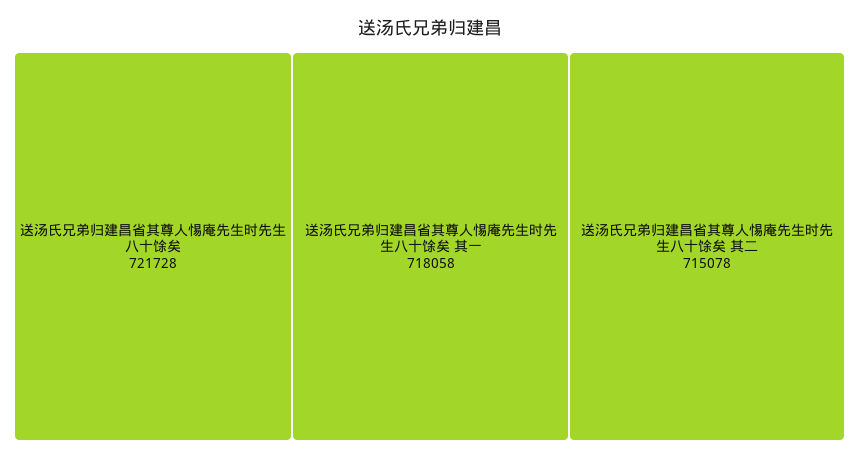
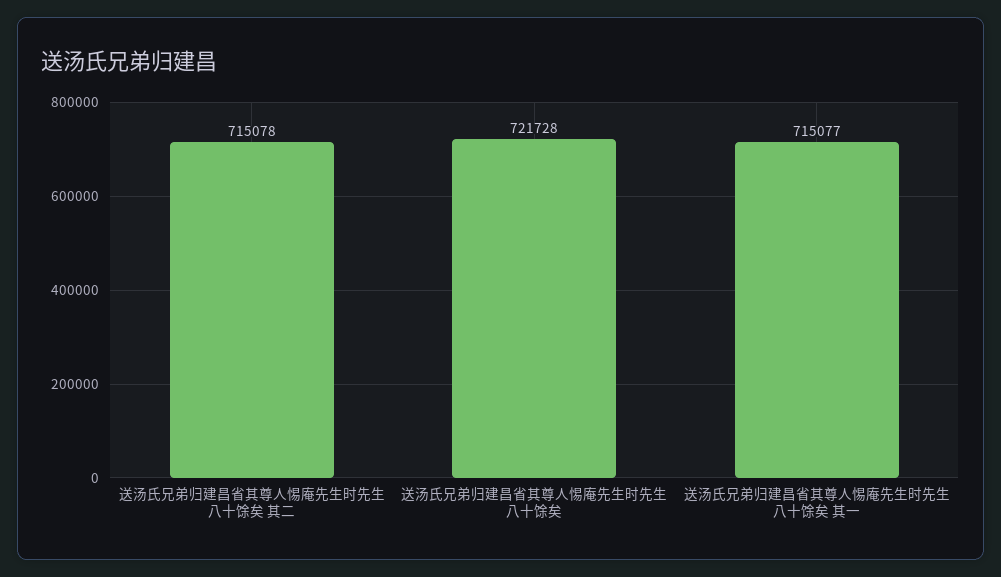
  {
    "送汤氏兄弟归建昌省其尊人惕庵先生时先生八十馀矣": 721728,
-   "送汤氏兄弟归建昌省其尊人惕庵先生时先生八十馀矣 其一": 718058,
+   "送汤氏兄弟归建昌省其尊人惕庵先生时先生八十馀矣 其一": 715077,
    "送汤氏兄弟归建昌省其尊人惕庵先生时先生八十馀矣 其二": 715078
  }

